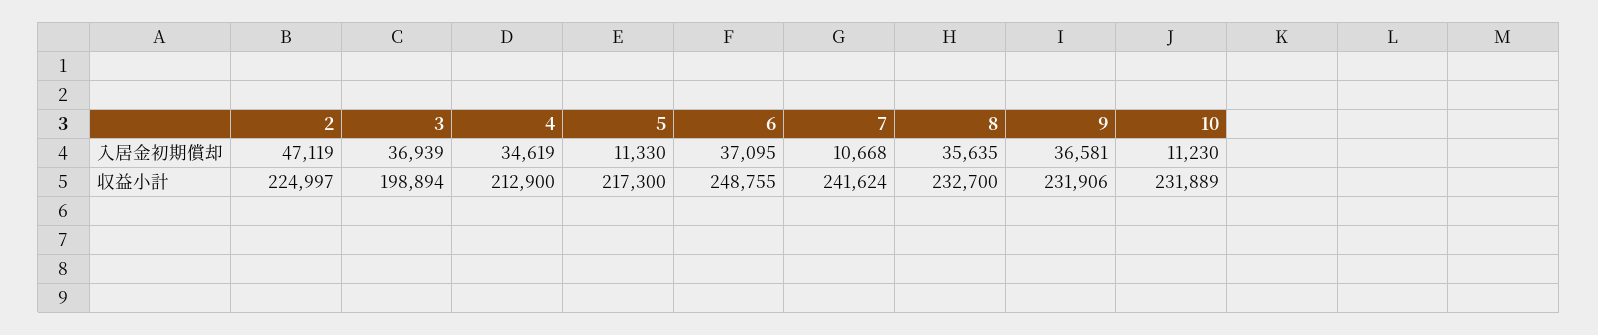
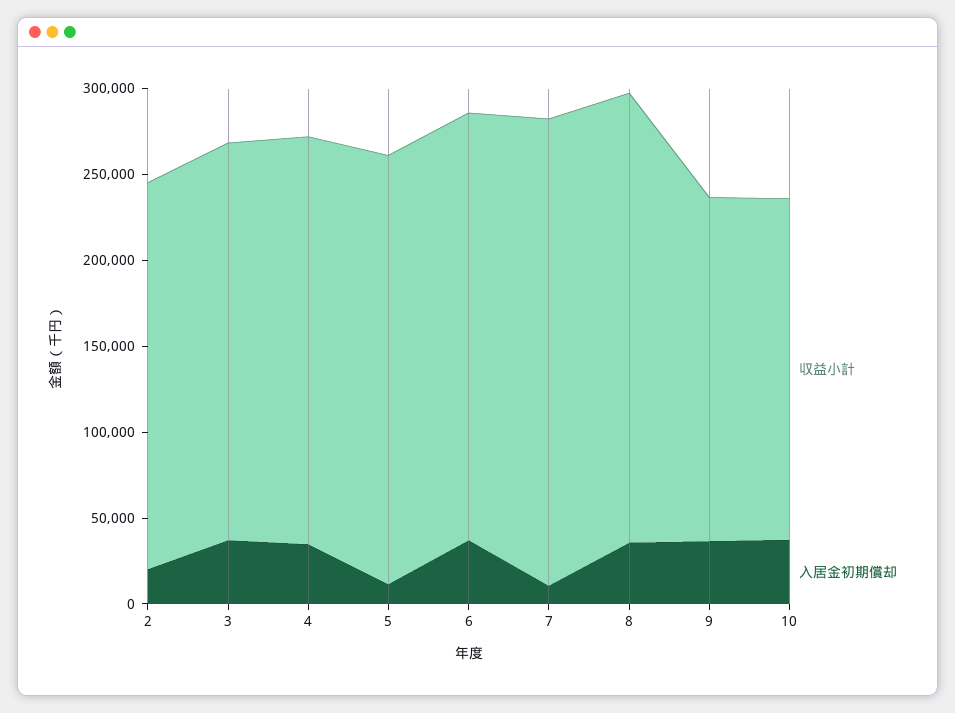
  {
    "入居金初期償却": {
-     "2": 47119,
+     "2": 20000,
      "3": 36939,
      "4": 34619,
      "5": 11330,
      "6": 37095,
      "7": 10668,
      "8": 35635,
      "9": 36581,
-     "10": 11230
+     "10": 40000
    },
    "収益小計": {
      "2": 224997,
-     "3": 198894,
+     "3": 230000,
-     "4": 212900,
+     "4": 240000,
-     "5": 217300,
+     "5": 250000,
      "6": 248755,
-     "7": 241624,
+     "7": 270000,
-     "8": 232700,
+     "8": 260000,
-     "9": 231906,
+     "9": 200000,
-     "10": 231889
+     "10": 200000
    }
  }

